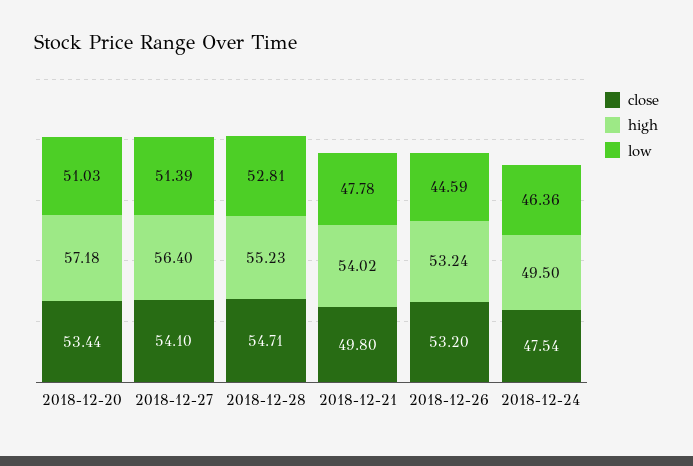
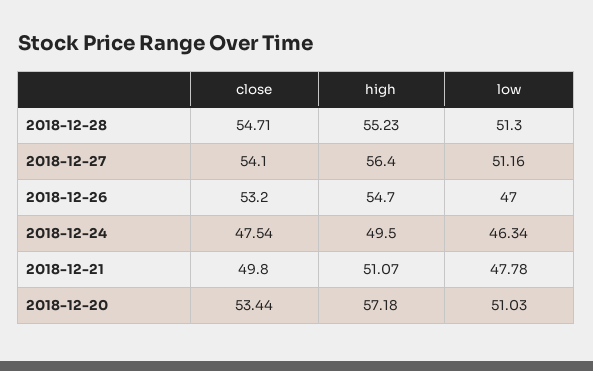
  {
    "close": {
      "2018-12-20": 53.44,
      "2018-12-27": 54.1,
      "2018-12-28": 54.71,
      "2018-12-21": 49.8,
      "2018-12-26": 53.2,
      "2018-12-24": 47.54
    },
    "high": {
      "2018-12-20": 57.18,
      "2018-12-27": 56.4,
      "2018-12-28": 55.23,
-     "2018-12-21": 54.02,
+     "2018-12-21": 51.07,
-     "2018-12-26": 53.24,
+     "2018-12-26": 54.7,
      "2018-12-24": 49.5
    },
    "low": {
      "2018-12-20": 51.03,
-     "2018-12-27": 51.39,
+     "2018-12-27": 51.16,
-     "2018-12-28": 52.81,
+     "2018-12-28": 51.3,
      "2018-12-21": 47.78,
-     "2018-12-26": 44.59,
+     "2018-12-26": 47,
-     "2018-12-24": 46.36
+     "2018-12-24": 46.34
    }
  }

